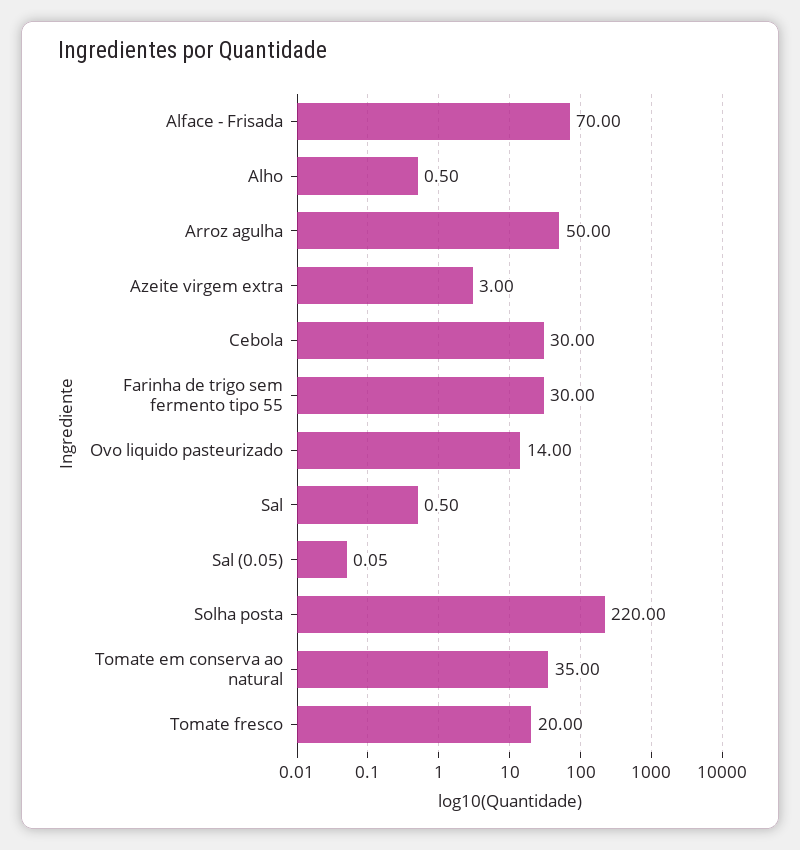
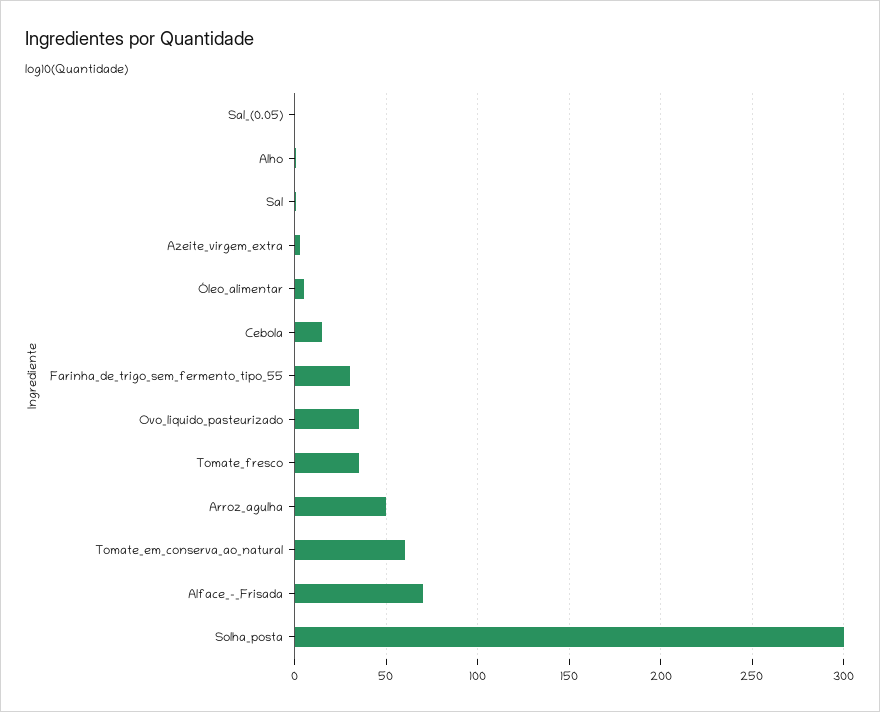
  {
    "Alface - Frisada": 70,
    "Alho": 0.5,
    "Arroz agulha": 50,
    "Azeite virgem extra": 3,
-   "Cebola": 30,
+   "Cebola": 15,
    "Farinha de trigo sem fermento tipo 55": 30,
-   "Ovo liquido pasteurizado": 14,
+   "Ovo liquido pasteurizado": 35,
    "Sal": 0.5,
    "Sal (0.05)": 0.05,
-   "Solha posta": 220,
+   "Solha posta": 300,
-   "Tomate em conserva ao natural": 35,
+   "Tomate em conserva ao natural": 60,
-   "Tomate fresco": 20
+   "Tomate fresco": 35,
+   "Óleo_alimentar": 5
  }

